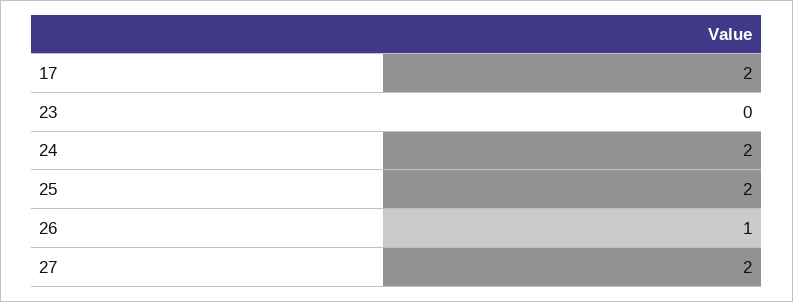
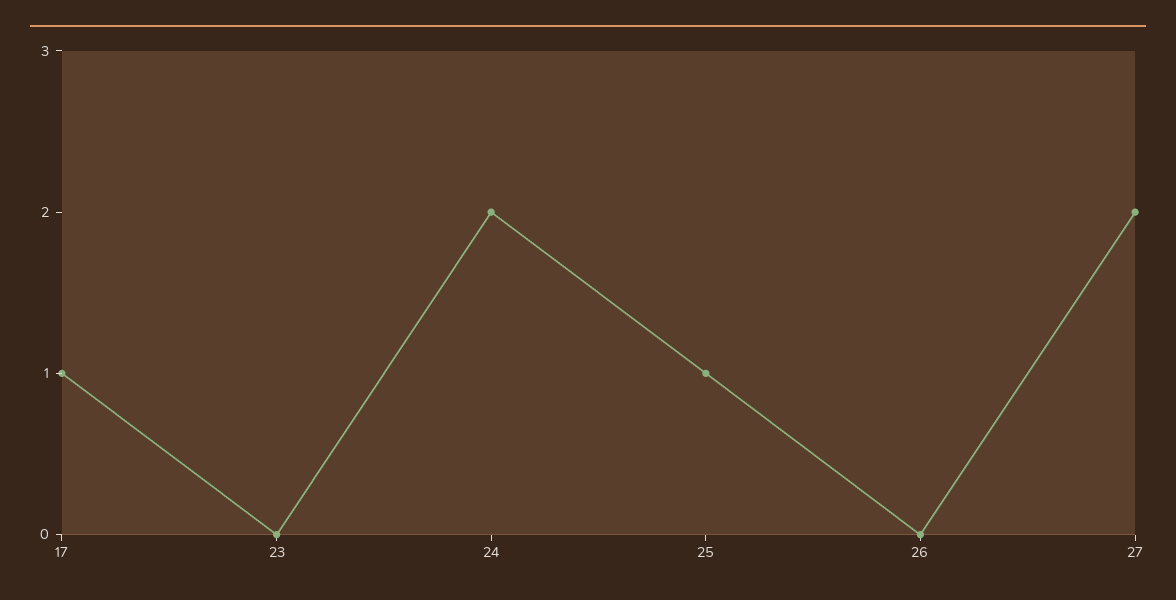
  {
-   "17": 2,
+   "17": 1,
    "23": 0,
    "24": 2,
-   "25": 2,
+   "25": 1,
-   "26": 1,
+   "26": 0,
    "27": 2
  }

